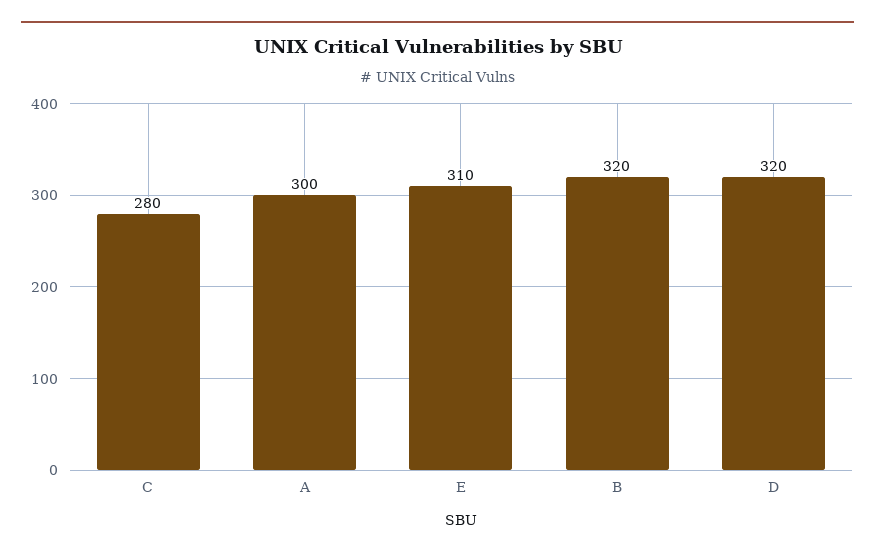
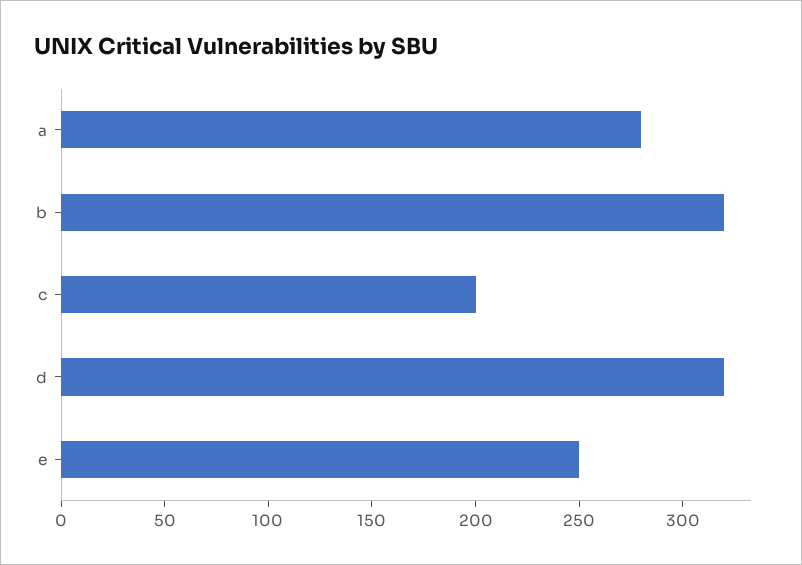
  {
-   "C": 280,
+   "C": 200,
-   "A": 300,
+   "A": 280,
-   "E": 310,
+   "E": 250,
    "B": 320,
    "D": 320
  }

